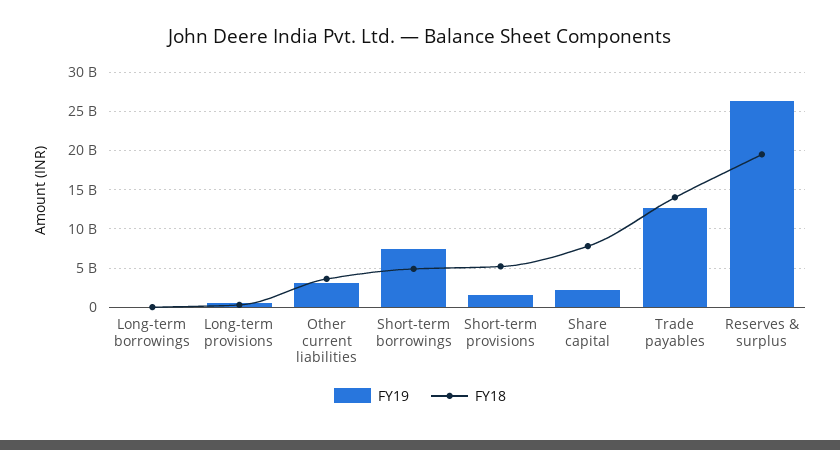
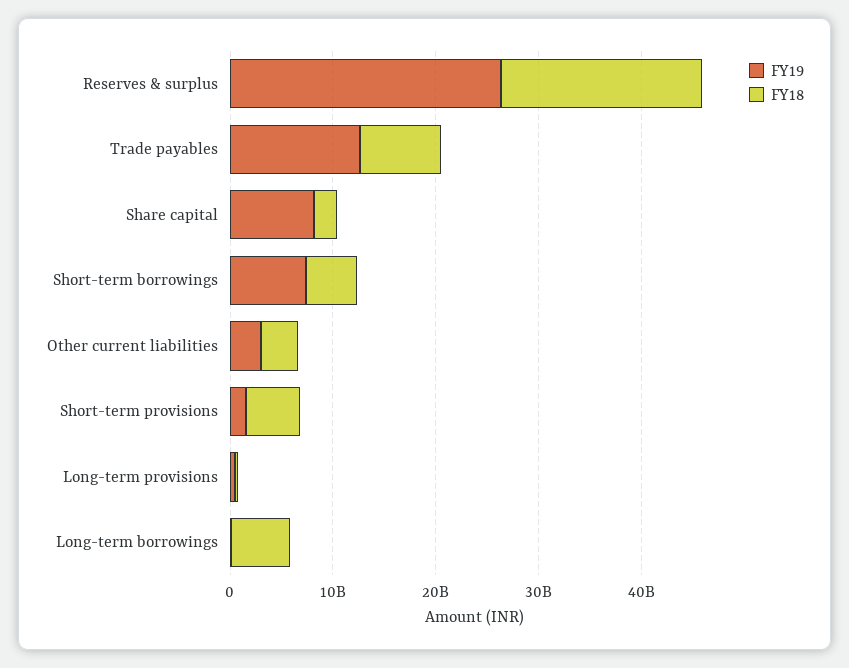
  {
    "FY19": {
      "Long-term borrowings": 0,
      "Long-term provisions": 0,
      "Other current liabilities": 3000000000,
      "Short-term borrowings": 7000000000,
      "Short-term provisions": 2000000000,
-     "Share capital": 2000000000,
+     "Share capital": 8000000000,
      "Trade payables": 13000000000,
      "Reserves & surplus": 26000000000
    },
    "FY18": {
-     "Long-term borrowings": 0,
+     "Long-term borrowings": 6000000000,
      "Long-term provisions": 0,
      "Other current liabilities": 4000000000,
      "Short-term borrowings": 5000000000,
      "Short-term provisions": 5000000000,
-     "Share capital": 8000000000,
+     "Share capital": 2000000000,
-     "Trade payables": 14000000000,
+     "Trade payables": 8000000000,
      "Reserves & surplus": 20000000000
    }
  }

